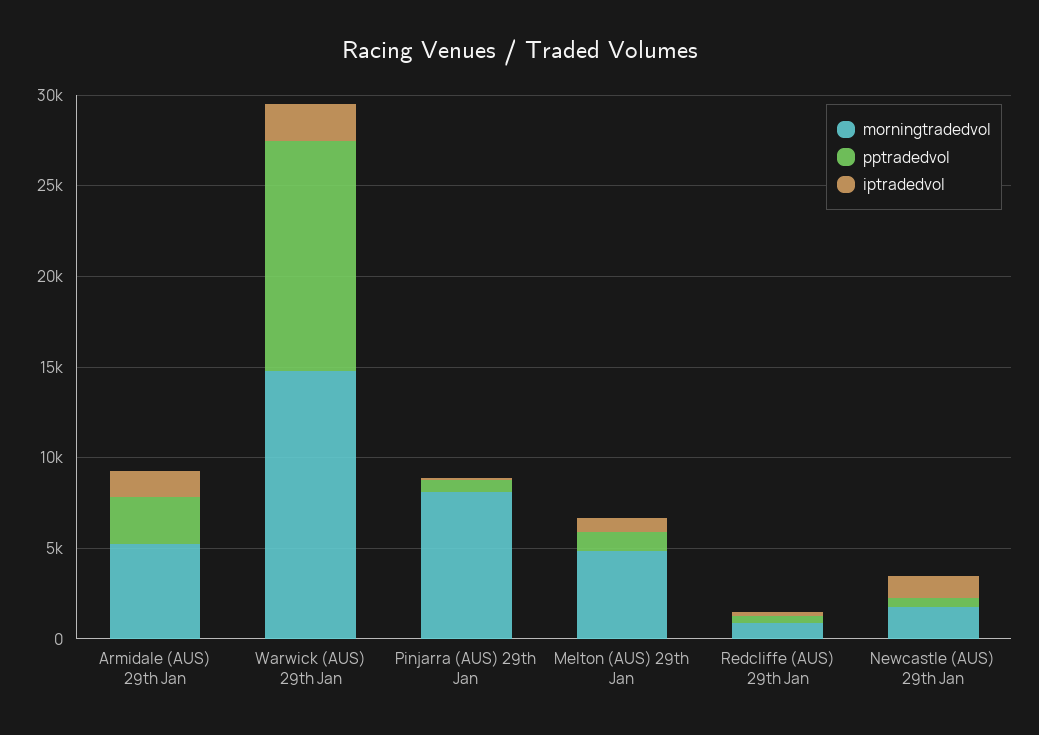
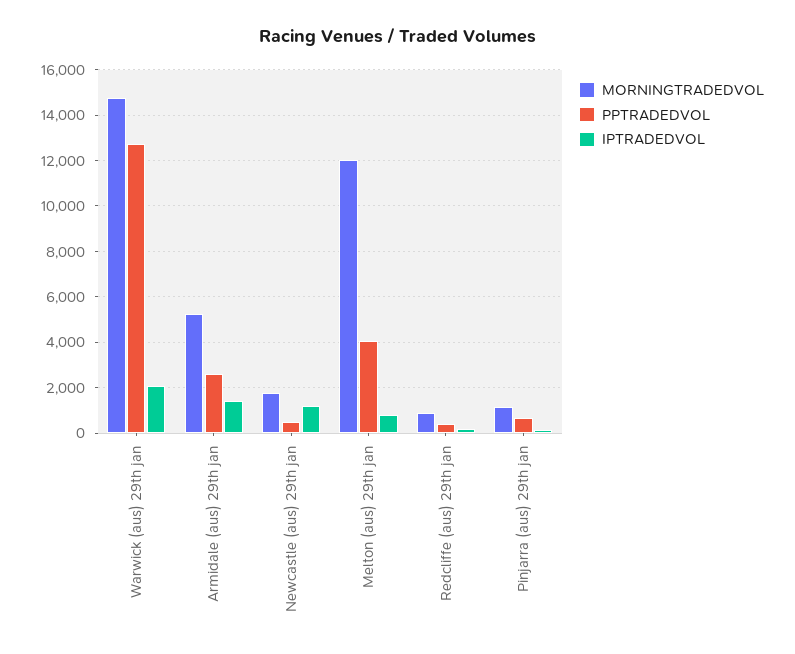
  {
    "morningtradedvol": {
      "Armidale (AUS) 29th Jan": 5500,
      "Warwick (AUS) 29th Jan": 15000,
-     "Pinjarra (AUS) 29th Jan": 8000,
+     "Pinjarra (AUS) 29th Jan": 1000,
-     "Melton (AUS) 29th Jan": 5000,
+     "Melton (AUS) 29th Jan": 12000,
      "Redcliffe (AUS) 29th Jan": 1000,
      "Newcastle (AUS) 29th Jan": 2000
    },
    "pptradedvol": {
      "Armidale (AUS) 29th Jan": 2500,
      "Warwick (AUS) 29th Jan": 12500,
      "Pinjarra (AUS) 29th Jan": 500,
-     "Melton (AUS) 29th Jan": 1000,
+     "Melton (AUS) 29th Jan": 4000,
      "Redcliffe (AUS) 29th Jan": 500,
      "Newcastle (AUS) 29th Jan": 500
    },
    "iptradedvol": {
      "Armidale (AUS) 29th Jan": 1500,
      "Warwick (AUS) 29th Jan": 2000,
      "Pinjarra (AUS) 29th Jan": 0,
      "Melton (AUS) 29th Jan": 1000,
      "Redcliffe (AUS) 29th Jan": 0,
      "Newcastle (AUS) 29th Jan": 1000
    }
  }

